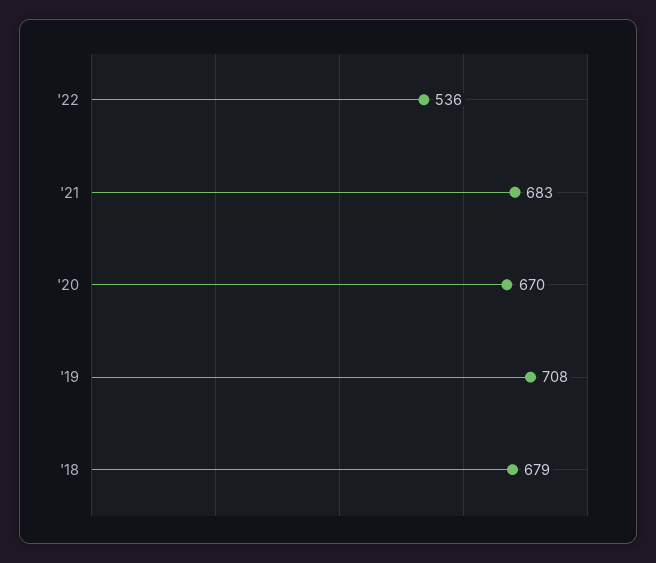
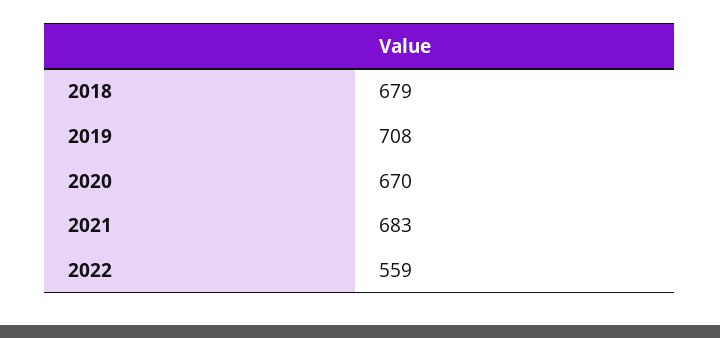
  {
-   "'22": 536,
+   "'22": 559,
    "'21": 683,
    "'20": 670,
    "'19": 708,
    "'18": 679
  }

